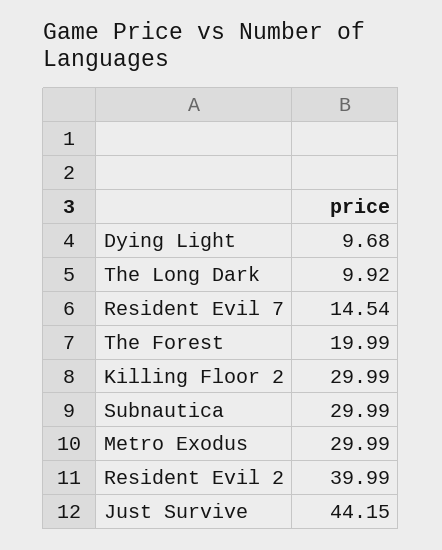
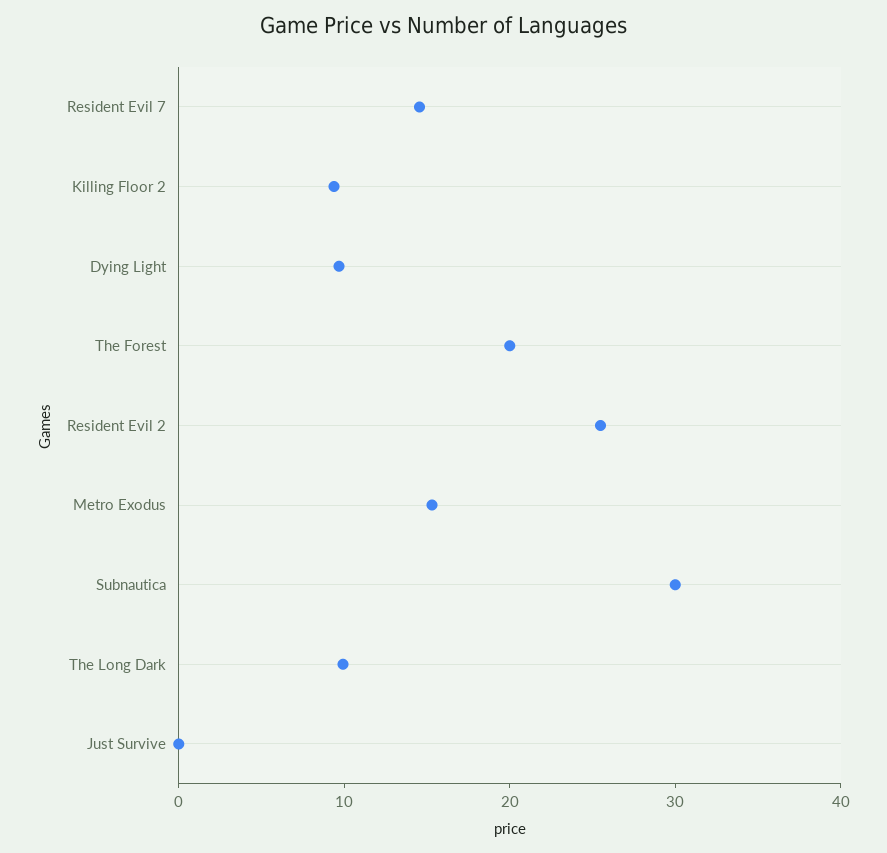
  {
    "Dying Light": 9.68,
    "The Long Dark": 9.92,
    "Resident Evil 7": 14.54,
    "The Forest": 19.99,
-   "Killing Floor 2": 29.99,
+   "Killing Floor 2": 10,
    "Subnautica": 29.99,
-   "Metro Exodus": 29.99,
+   "Metro Exodus": 16,
-   "Resident Evil 2": 39.99,
+   "Resident Evil 2": 26,
-   "Just Survive": 44.15
+   "Just Survive": 0
  }

